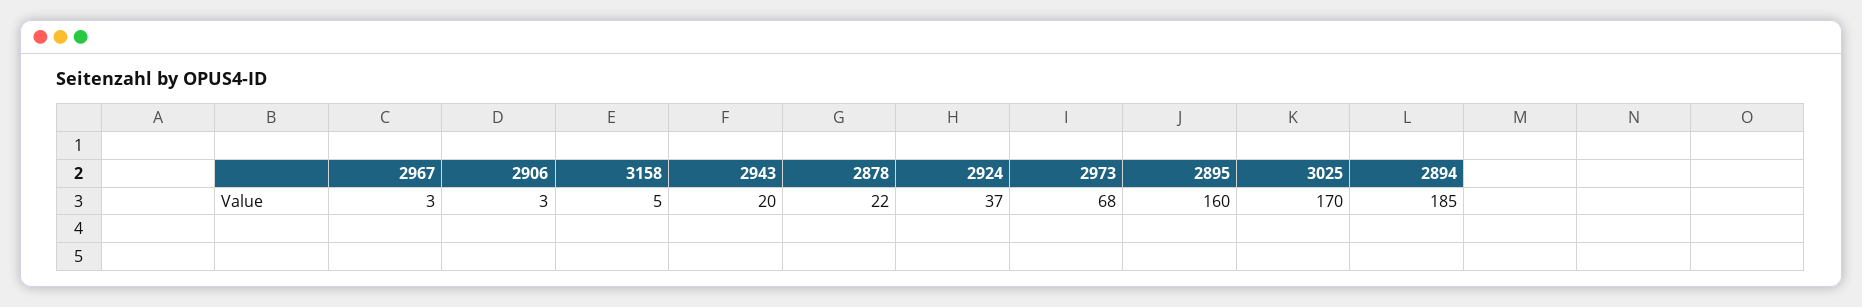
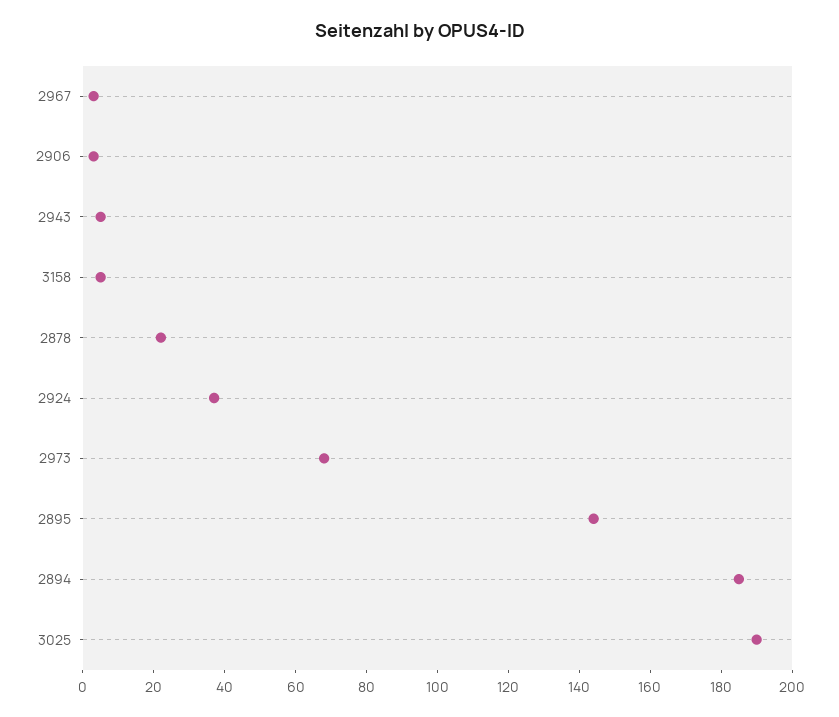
  {
    "2967": 3,
    "2906": 3,
    "3158": 5,
-   "2943": 20,
+   "2943": 5,
    "2878": 22,
    "2924": 37,
    "2973": 68,
-   "2895": 160,
+   "2895": 145,
-   "3025": 170,
+   "3025": 190,
    "2894": 185
  }

